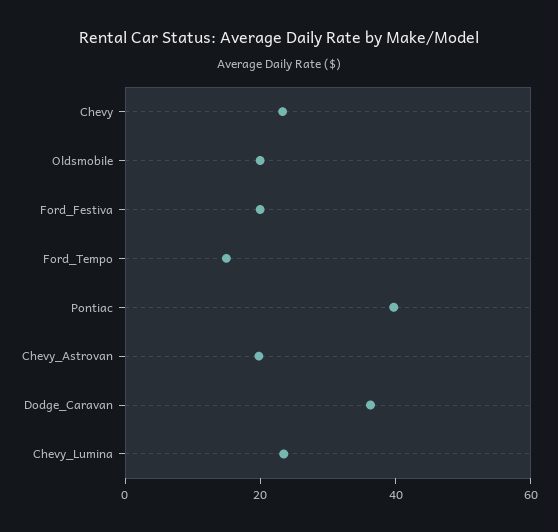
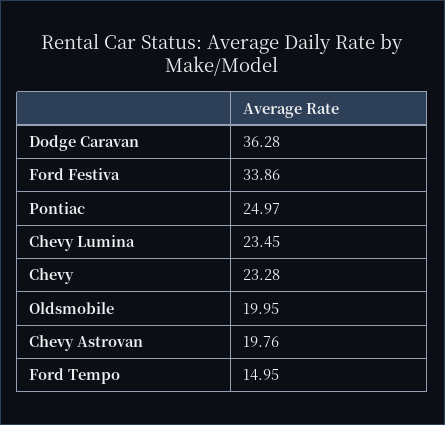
  {
    "Chevy": 23.28,
    "Oldsmobile": 19.95,
-   "Ford_Festiva": 20,
+   "Ford_Festiva": 33.86,
    "Ford_Tempo": 14.95,
-   "Pontiac": 40,
+   "Pontiac": 24.97,
    "Chevy_Astrovan": 19.76,
    "Dodge_Caravan": 36.28,
    "Chevy_Lumina": 23.45
  }

